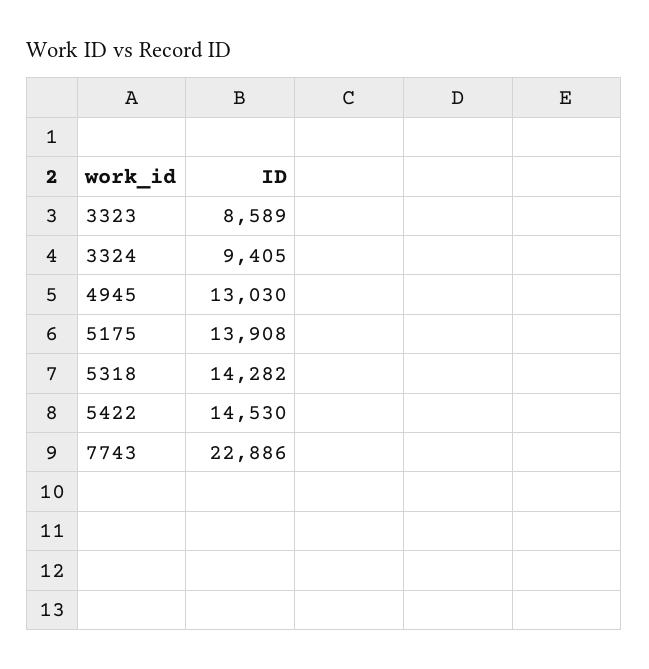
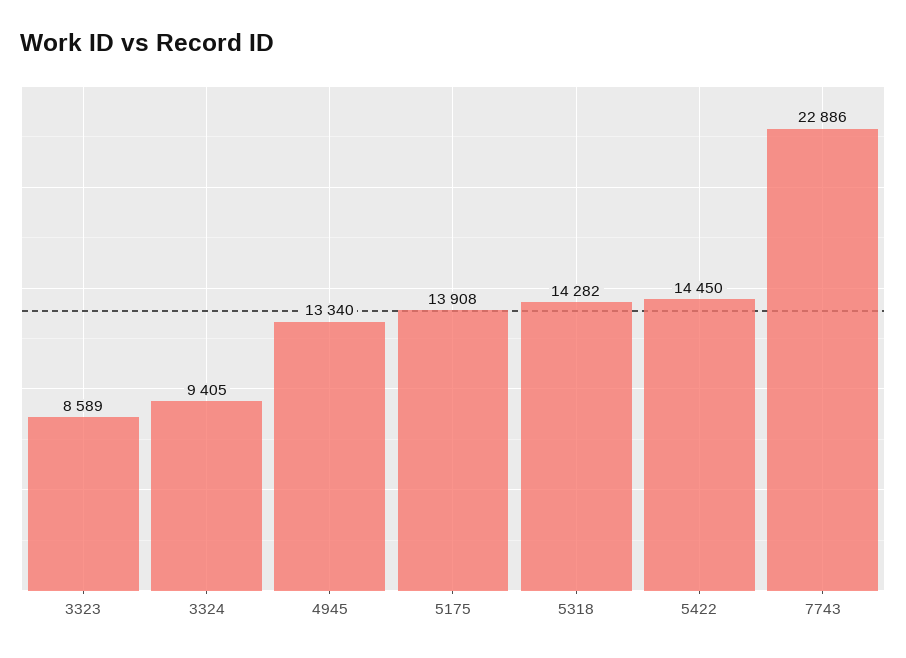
  {
    "3323": 8589,
    "3324": 9405,
-   "4945": 13030,
+   "4945": 13340,
    "5175": 13908,
    "5318": 14282,
-   "5422": 14530,
+   "5422": 14450,
    "7743": 22886
  }

